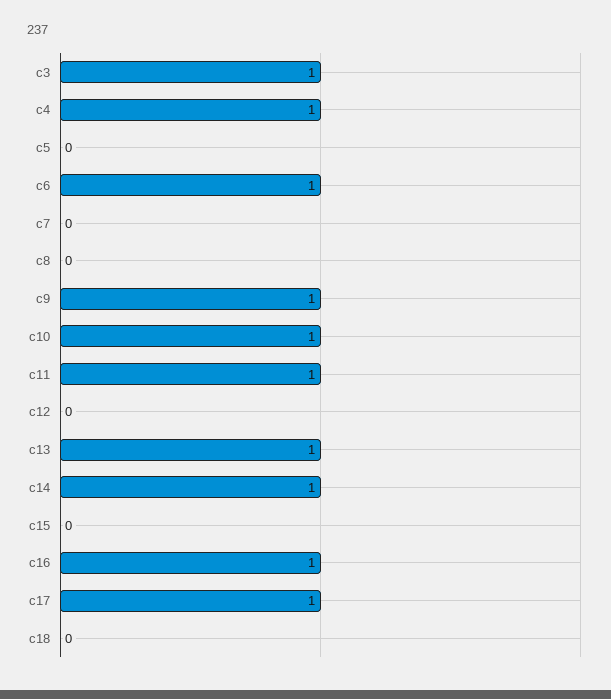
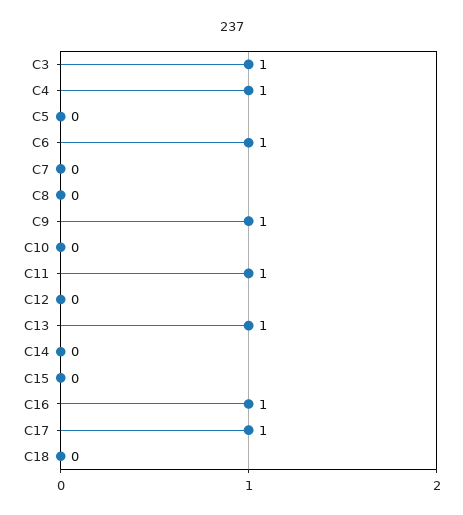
  {
    "c3": 1,
    "c4": 1,
    "c5": 0,
    "c6": 1,
    "c7": 0,
    "c8": 0,
    "c9": 1,
-   "c10": 1,
+   "c10": 0,
    "c11": 1,
    "c12": 0,
    "c13": 1,
-   "c14": 1,
+   "c14": 0,
    "c15": 0,
    "c16": 1,
    "c17": 1,
    "c18": 0
  }

